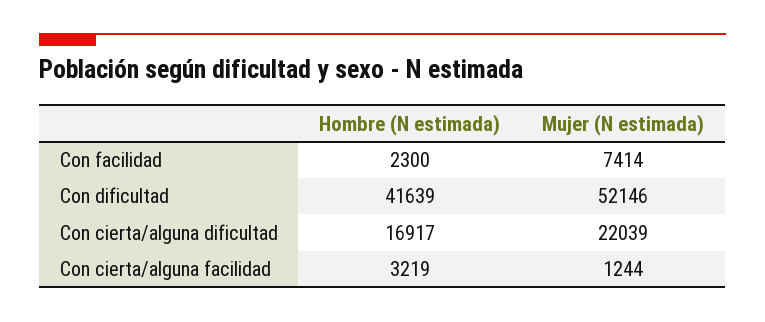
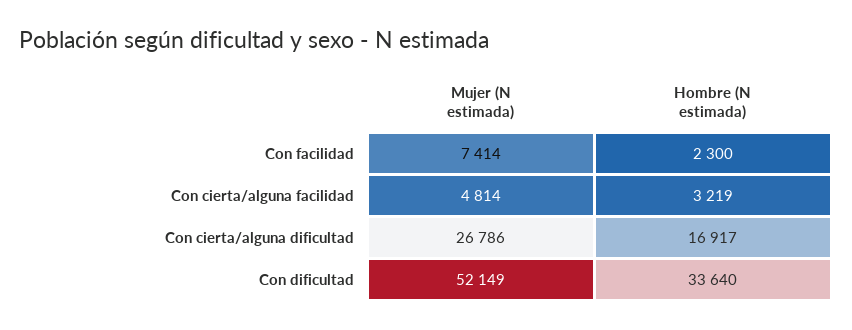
  {
    "Hombre (N estimada)": {
      "Con facilidad": 2300,
-     "Con dificultad": 41639,
+     "Con dificultad": 33640,
      "Con cierta/alguna dificultad": 16917,
      "Con cierta/alguna facilidad": 3219
    },
    "Mujer (N estimada)": {
      "Con facilidad": 7414,
-     "Con dificultad": 52146,
+     "Con dificultad": 52149,
-     "Con cierta/alguna dificultad": 22039,
+     "Con cierta/alguna dificultad": 26786,
-     "Con cierta/alguna facilidad": 1244
+     "Con cierta/alguna facilidad": 4814
    }
  }

